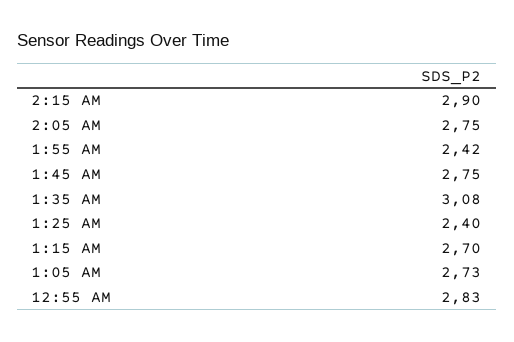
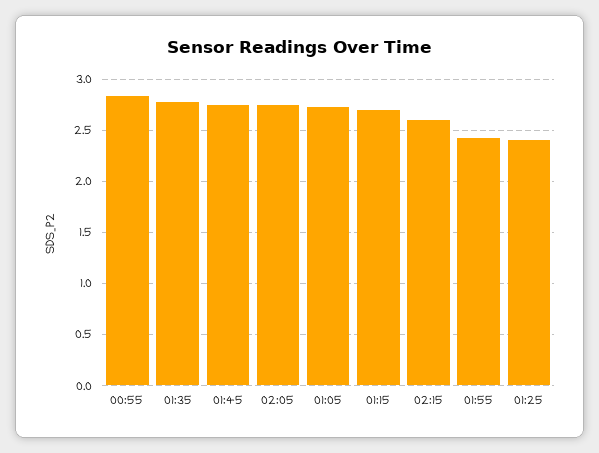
  {
-   "2:15 AM": 2.9,
+   "2:15 AM": 2.6,
    "2:05 AM": 2.75,
    "1:55 AM": 2.42,
    "1:45 AM": 2.75,
-   "1:35 AM": 3.08,
+   "1:35 AM": 2.8,
    "1:25 AM": 2.4,
    "1:15 AM": 2.7,
    "1:05 AM": 2.73,
    "12:55 AM": 2.83
  }

